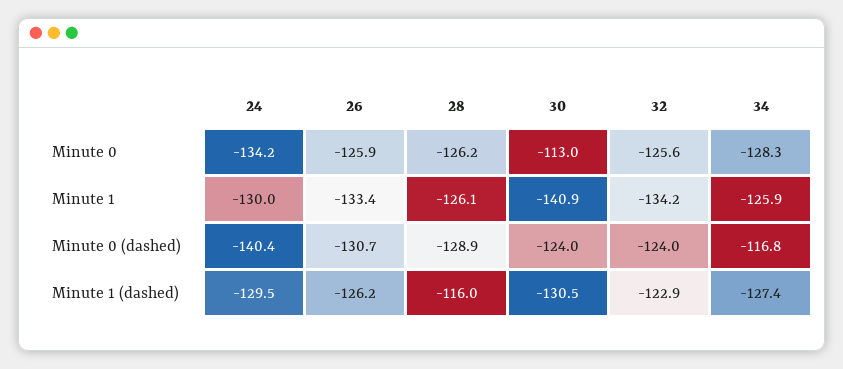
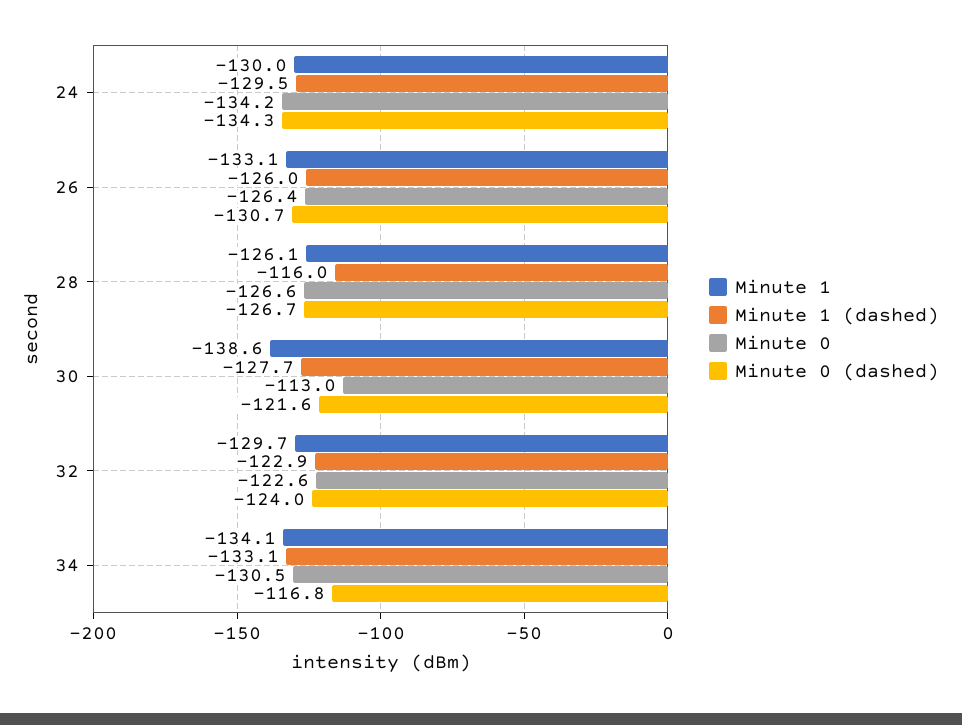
  {
    "Minute 0": {
      "24": -134.2,
-     "26": -125.9,
+     "26": -126.4,
-     "28": -126.2,
+     "28": -126.6,
      "30": -113,
-     "32": -125.6,
+     "32": -122.6,
-     "34": -128.3
+     "34": -130.5
    },
    "Minute 1": {
      "24": -130,
-     "26": -133.4,
+     "26": -133.1,
      "28": -126.1,
-     "30": -140.9,
+     "30": -138.6,
-     "32": -134.2,
+     "32": -129.7,
-     "34": -125.9
+     "34": -134.1
    },
    "Minute 0 (dashed)": {
-     "24": -140.4,
+     "24": -134.3,
      "26": -130.7,
-     "28": -128.9,
+     "28": -126.7,
-     "30": -124,
+     "30": -121.6,
      "32": -124,
      "34": -116.8
    },
    "Minute 1 (dashed)": {
      "24": -129.5,
-     "26": -126.2,
+     "26": -126,
      "28": -116,
-     "30": -130.5,
+     "30": -127.7,
      "32": -122.9,
-     "34": -127.4
+     "34": -133.1
    }
  }

